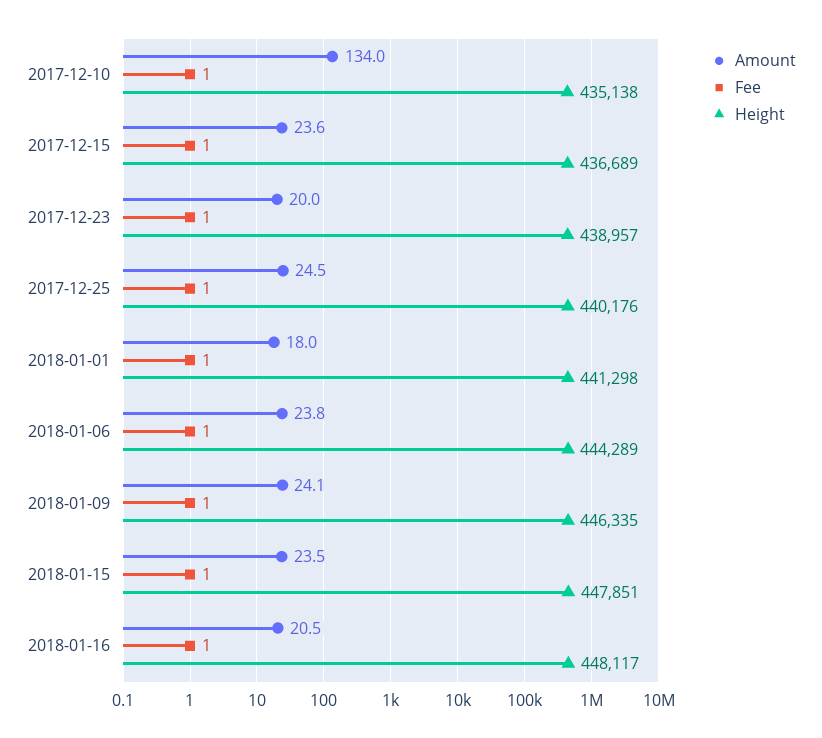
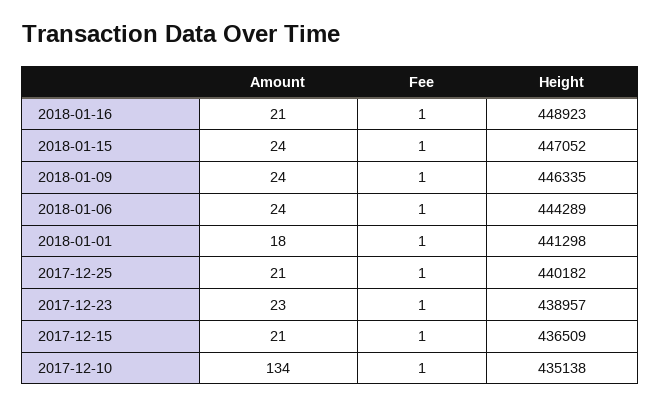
  {
    "Amount": {
      "2017-12-10": 134,
-     "2017-12-15": 23.6,
+     "2017-12-15": 21,
-     "2017-12-23": 20,
+     "2017-12-23": 23,
-     "2017-12-25": 24.5,
+     "2017-12-25": 21,
      "2018-01-01": 18,
      "2018-01-06": 23.8,
      "2018-01-09": 24.1,
      "2018-01-15": 23.5,
      "2018-01-16": 20.5
    },
    "Fee": {
      "2017-12-10": 1,
      "2017-12-15": 1,
      "2017-12-23": 1,
      "2017-12-25": 1,
      "2018-01-01": 1,
      "2018-01-06": 1,
      "2018-01-09": 1,
      "2018-01-15": 1,
      "2018-01-16": 1
    },
    "Height": {
      "2017-12-10": 435138,
-     "2017-12-15": 436689,
+     "2017-12-15": 436509,
      "2017-12-23": 438957,
-     "2017-12-25": 440176,
+     "2017-12-25": 440182,
      "2018-01-01": 441298,
      "2018-01-06": 444289,
      "2018-01-09": 446335,
-     "2018-01-15": 447851,
+     "2018-01-15": 447052,
-     "2018-01-16": 448117
+     "2018-01-16": 448923
    }
  }

